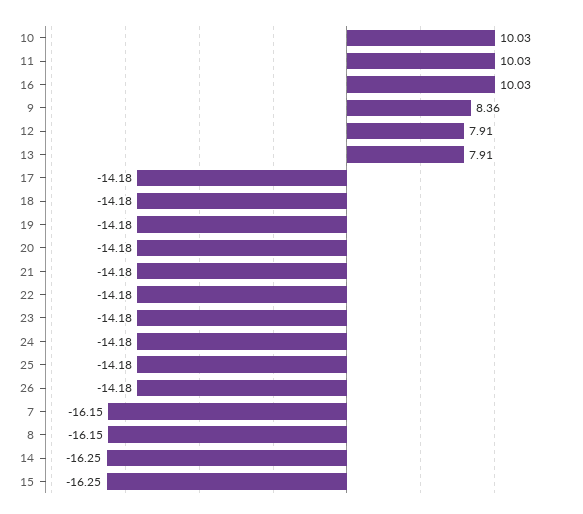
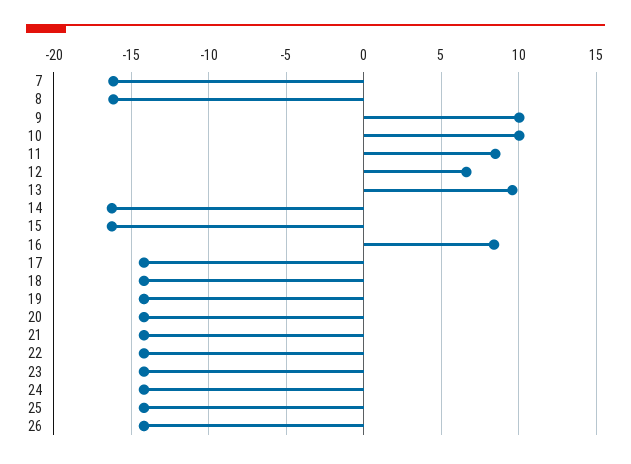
  {
    "10": 10.03,
-   "11": 10.03,
+   "11": 8.5,
-   "16": 10.03,
+   "16": 8.5,
-   "9": 8.36,
+   "9": 10,
-   "12": 7.91,
+   "12": 6.5,
-   "13": 7.91,
+   "13": 9.5,
    "17": -14.18,
    "18": -14.18,
    "19": -14.18,
    "20": -14.18,
    "21": -14.18,
    "22": -14.18,
    "23": -14.18,
    "24": -14.18,
    "25": -14.18,
    "26": -14.18,
    "7": -16.15,
    "8": -16.15,
    "14": -16.25,
    "15": -16.25
  }

